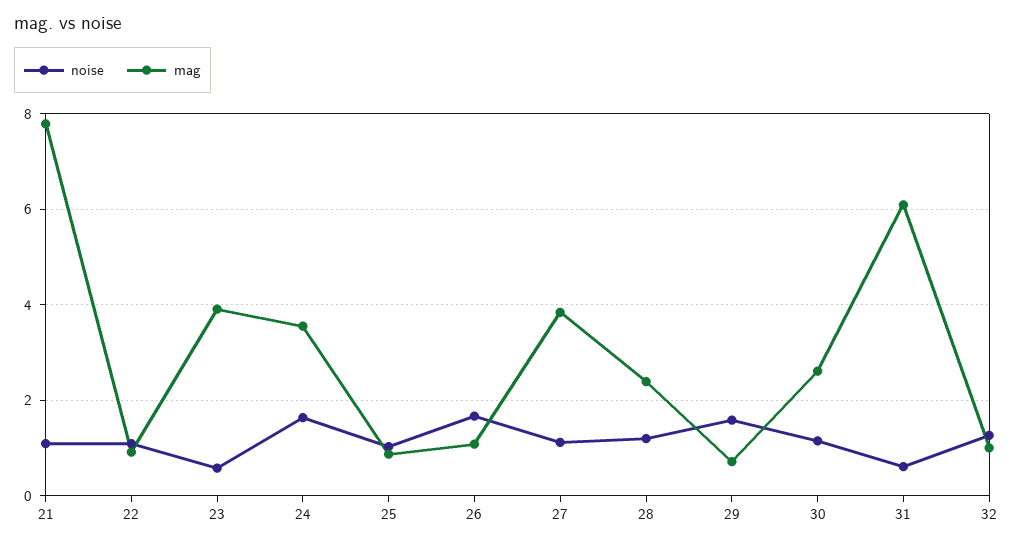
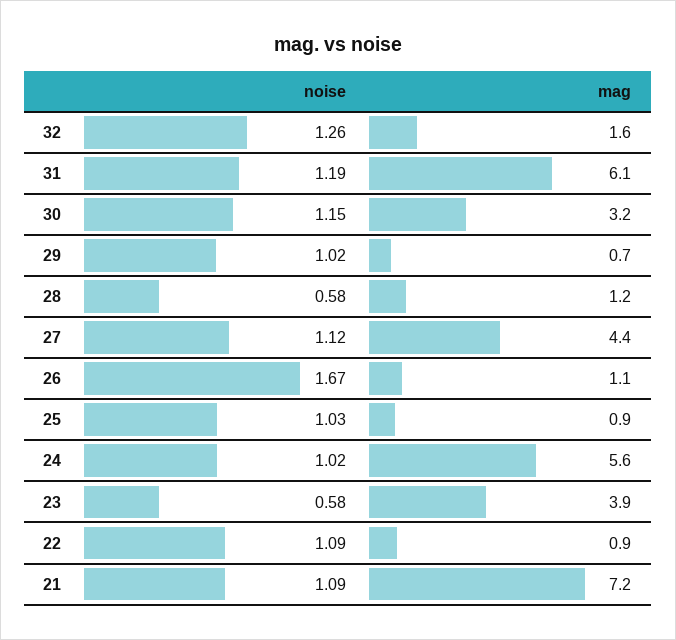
  {
    "noise": {
      "21": 1.09,
      "22": 1.09,
      "23": 0.58,
-     "24": 1.6,
+     "24": 1.02,
      "25": 1.03,
      "26": 1.67,
      "27": 1.12,
-     "28": 1.2,
+     "28": 0.58,
-     "29": 1.6,
+     "29": 1.02,
      "30": 1.15,
-     "31": 0.6,
+     "31": 1.19,
      "32": 1.26
    },
    "mag": {
-     "21": 7.8,
+     "21": 7.2,
      "22": 0.9,
      "23": 3.9,
-     "24": 3.6,
+     "24": 5.6,
      "25": 0.9,
      "26": 1.1,
-     "27": 3.8,
+     "27": 4.4,
-     "28": 2.4,
+     "28": 1.2,
      "29": 0.7,
-     "30": 2.6,
+     "30": 3.2,
      "31": 6.1,
-     "32": 1
+     "32": 1.6
    }
  }

